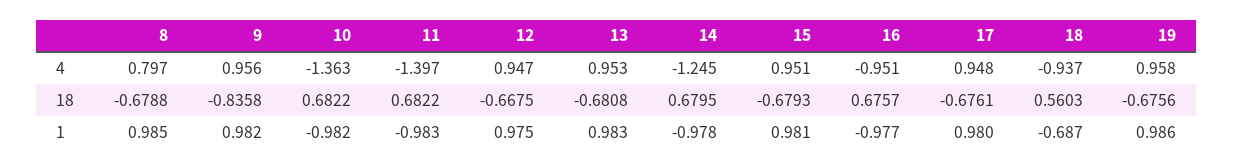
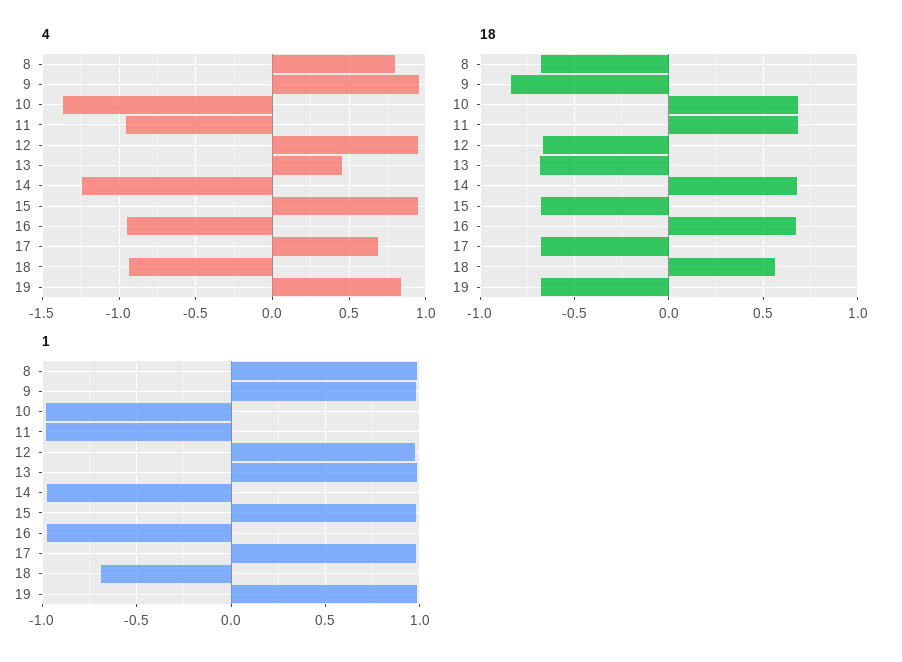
  {
    "4": {
      "8": 0.797,
      "9": 0.956,
      "10": -1.363,
-     "11": -1.397,
+     "11": -0.95,
      "12": 0.947,
-     "13": 0.953,
+     "13": 0.45,
      "14": -1.245,
      "15": 0.951,
      "16": -0.951,
-     "17": 0.948,
+     "17": 0.7,
      "18": -0.937,
-     "19": 0.958
+     "19": 0.85
    },
    "18": {
      "8": -0.6788,
      "9": -0.8358,
      "10": 0.6822,
      "11": 0.6822,
      "12": -0.6675,
      "13": -0.6808,
      "14": 0.6795,
      "15": -0.6793,
      "16": 0.6757,
      "17": -0.6761,
      "18": 0.5603,
      "19": -0.6756
    },
    "1": {
      "8": 0.985,
      "9": 0.982,
      "10": -0.982,
      "11": -0.983,
      "12": 0.975,
      "13": 0.983,
      "14": -0.978,
      "15": 0.981,
      "16": -0.977,
      "17": 0.98,
      "18": -0.687,
      "19": 0.986
    }
  }

